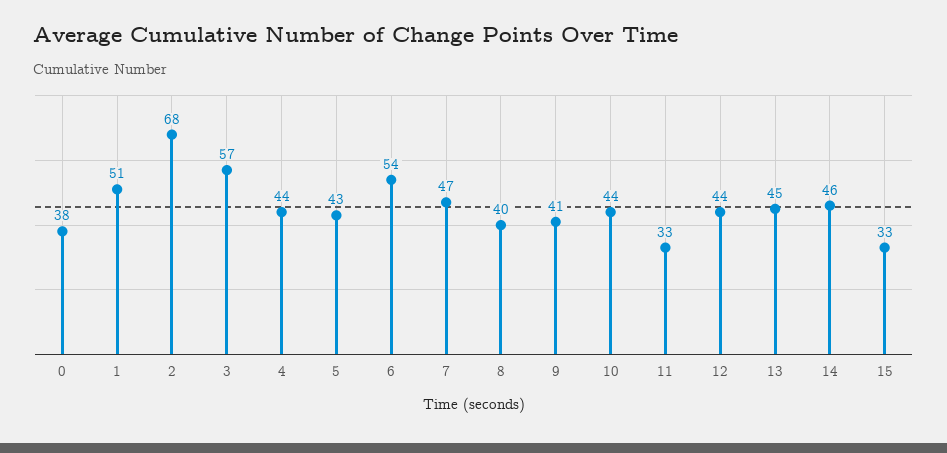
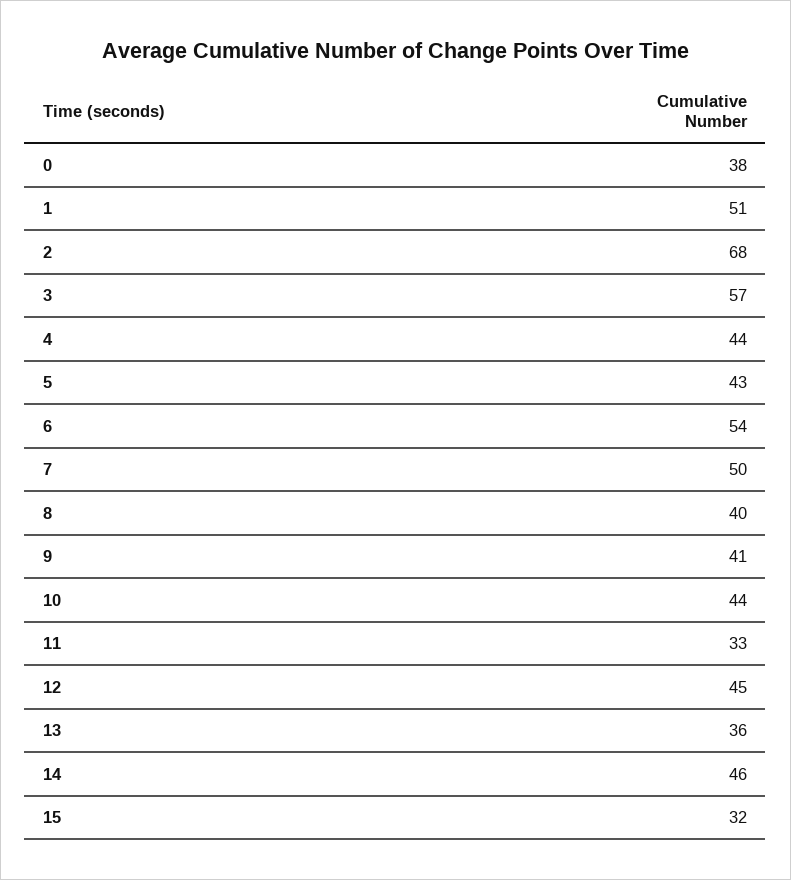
  {
    "0": 38,
    "1": 51,
    "2": 68,
    "3": 57,
    "4": 44,
    "5": 43,
    "6": 54,
-   "7": 47,
+   "7": 50,
    "8": 40,
    "9": 41,
    "10": 44,
    "11": 33,
-   "12": 44,
+   "12": 45,
-   "13": 45,
+   "13": 36,
    "14": 46,
-   "15": 33
+   "15": 32
  }

